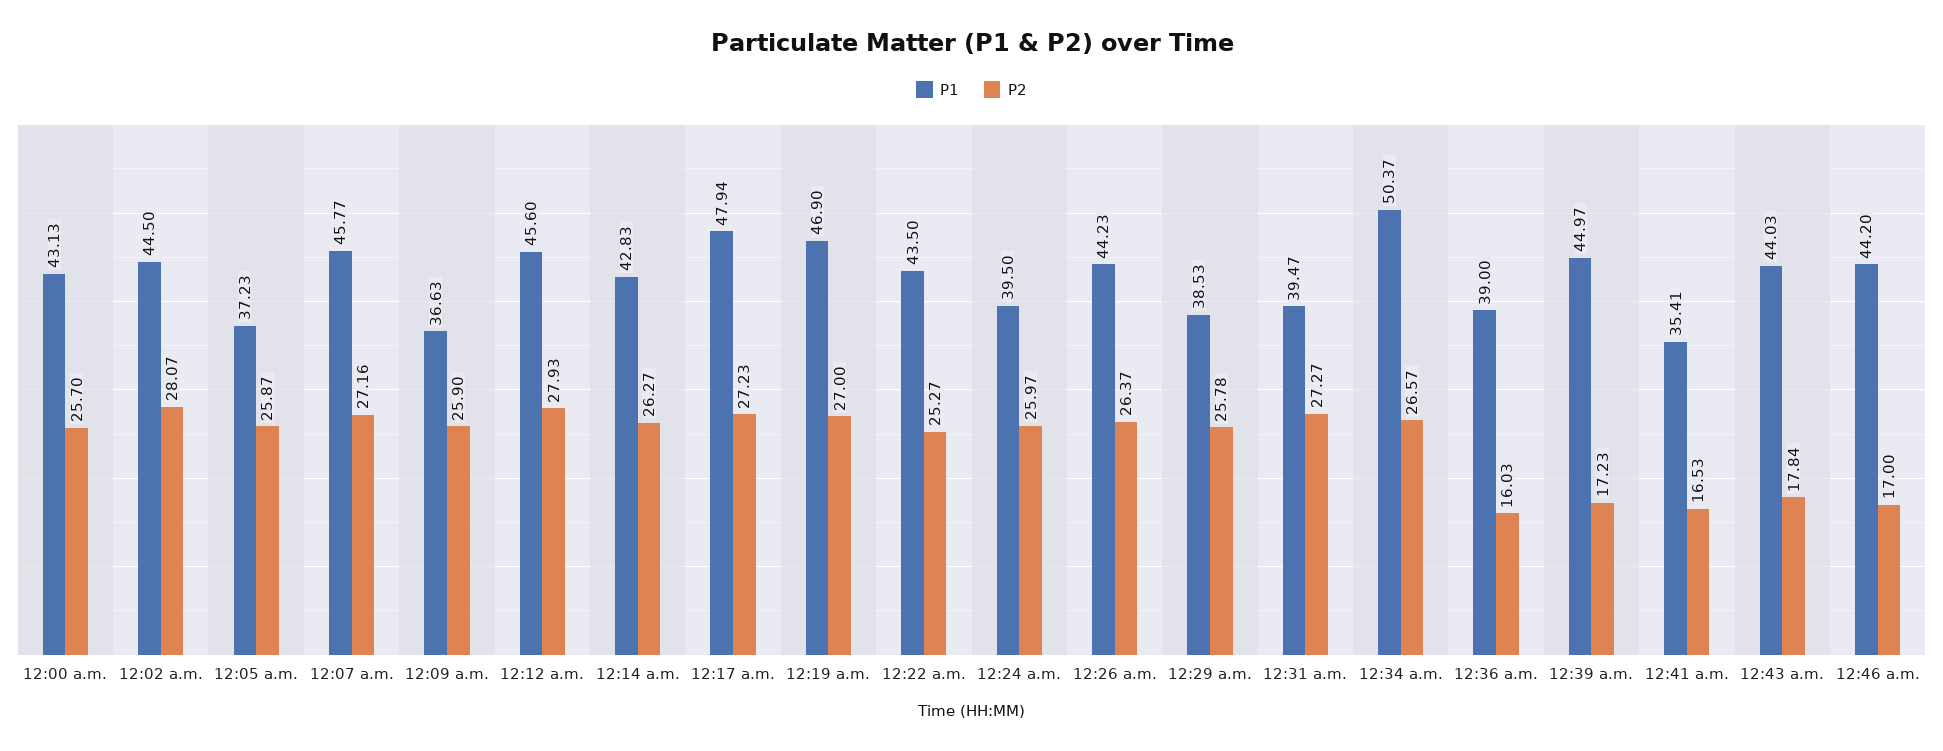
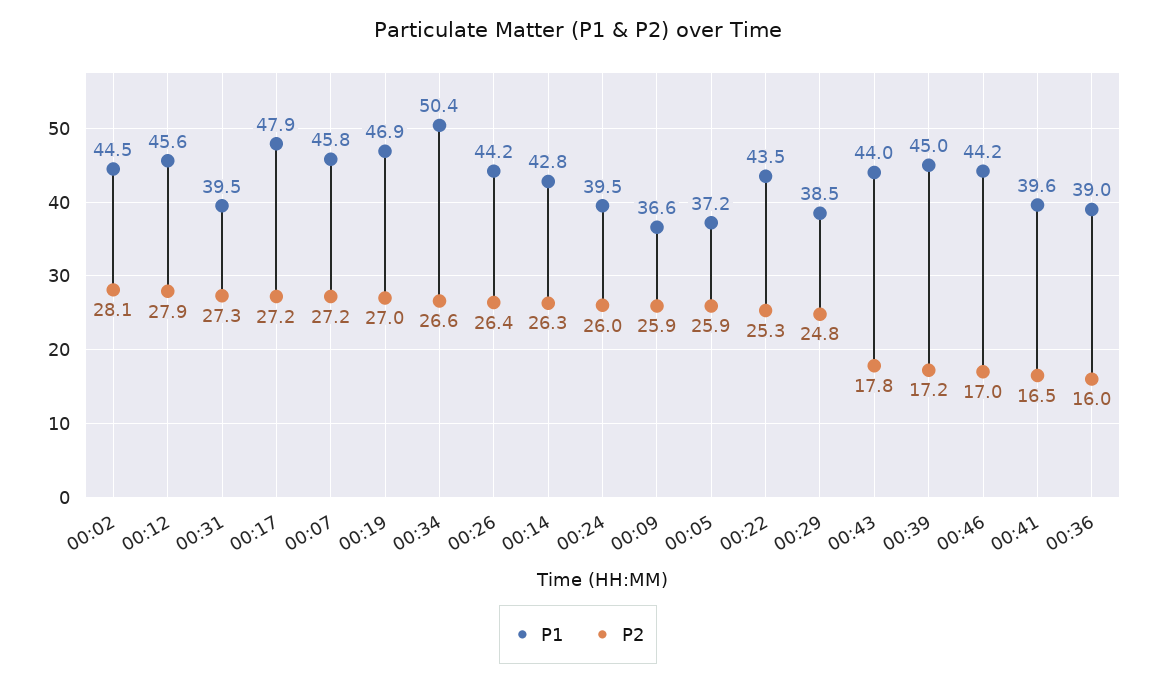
  {
    "P1": {
-     "12:00 a.m.": 43.13,
      "12:02 a.m.": 44.5,
      "12:05 a.m.": 37.23,
      "12:07 a.m.": 45.77,
      "12:09 a.m.": 36.63,
      "12:12 a.m.": 45.6,
      "12:14 a.m.": 42.83,
      "12:17 a.m.": 47.94,
      "12:19 a.m.": 46.9,
      "12:22 a.m.": 43.5,
      "12:24 a.m.": 39.5,
      "12:26 a.m.": 44.23,
      "12:29 a.m.": 38.53,
      "12:31 a.m.": 39.47,
      "12:34 a.m.": 50.37,
      "12:36 a.m.": 39,
      "12:39 a.m.": 44.97,
-     "12:41 a.m.": 35.41,
+     "12:41 a.m.": 39.6,
      "12:43 a.m.": 44.03,
      "12:46 a.m.": 44.2
    },
    "P2": {
-     "12:00 a.m.": 25.7,
      "12:02 a.m.": 28.07,
      "12:05 a.m.": 25.87,
      "12:07 a.m.": 27.16,
      "12:09 a.m.": 25.9,
      "12:12 a.m.": 27.93,
      "12:14 a.m.": 26.27,
      "12:17 a.m.": 27.23,
      "12:19 a.m.": 27,
      "12:22 a.m.": 25.27,
      "12:24 a.m.": 25.97,
      "12:26 a.m.": 26.37,
-     "12:29 a.m.": 25.78,
+     "12:29 a.m.": 24.8,
      "12:31 a.m.": 27.27,
      "12:34 a.m.": 26.57,
      "12:36 a.m.": 16.03,
      "12:39 a.m.": 17.23,
      "12:41 a.m.": 16.53,
      "12:43 a.m.": 17.84,
      "12:46 a.m.": 17
    }
  }

